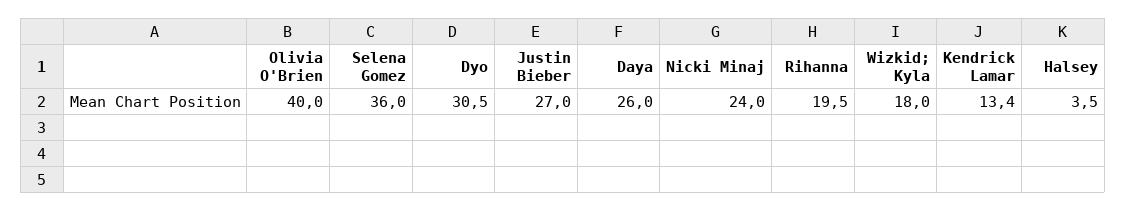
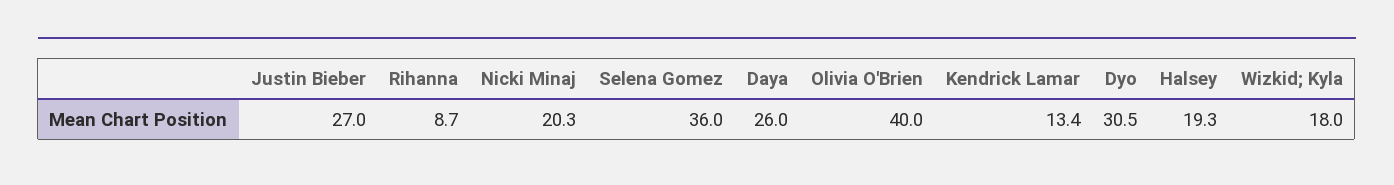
  {
    "Olivia O'Brien": 40,
    "Selena Gomez": 36,
    "Dyo": 30.5,
    "Justin Bieber": 27,
    "Daya": 26,
-   "Nicki Minaj": 24,
+   "Nicki Minaj": 20.3,
-   "Rihanna": 19.5,
+   "Rihanna": 8.7,
    "Wizkid; Kyla": 18,
    "Kendrick Lamar": 13.4,
-   "Halsey": 3.5
+   "Halsey": 19.3
  }

